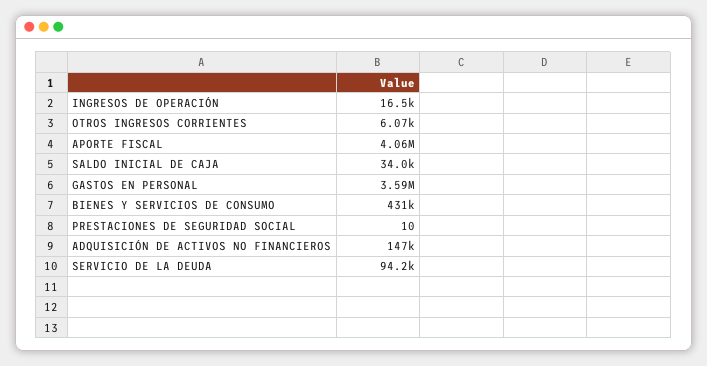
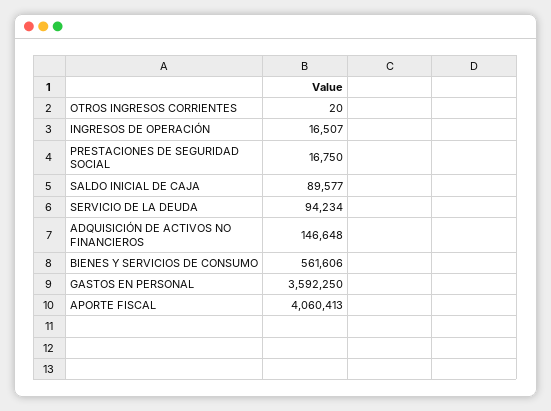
  {
    "INGRESOS DE OPERACIÓN": 16507,
-   "OTROS INGRESOS CORRIENTES": 6070,
+   "OTROS INGRESOS CORRIENTES": 20,
    "APORTE FISCAL": 4060413,
-   "SALDO INICIAL DE CAJA": 34000,
+   "SALDO INICIAL DE CAJA": 89577,
    "GASTOS EN PERSONAL": 3592250,
-   "BIENES Y SERVICIOS DE CONSUMO": 431000,
+   "BIENES Y SERVICIOS DE CONSUMO": 561606,
-   "PRESTACIONES DE SEGURIDAD SOCIAL": 10,
+   "PRESTACIONES DE SEGURIDAD SOCIAL": 16750,
    "ADQUISICIÓN DE ACTIVOS NO FINANCIEROS": 146648,
    "SERVICIO DE LA DEUDA": 94234
  }

